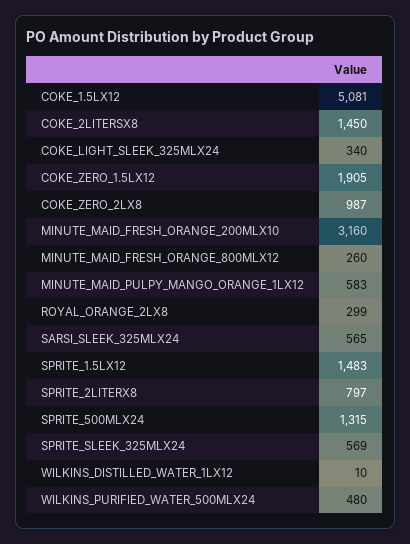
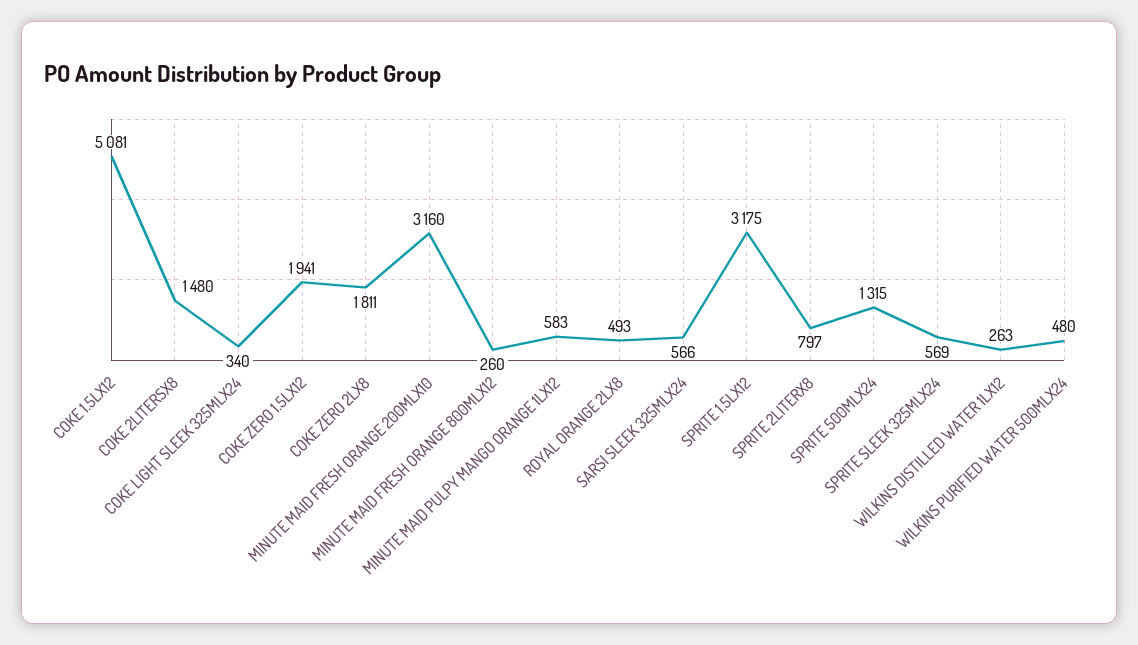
  {
    "COKE_1.5LX12": 5081,
-   "COKE_2LITERSX8": 1450,
+   "COKE_2LITERSX8": 1480,
    "COKE_LIGHT_SLEEK_325MLX24": 340,
-   "COKE_ZERO_1.5LX12": 1905,
+   "COKE_ZERO_1.5LX12": 1941,
-   "COKE_ZERO_2LX8": 987,
+   "COKE_ZERO_2LX8": 1811,
    "MINUTE_MAID_FRESH_ORANGE_200MLX10": 3160,
    "MINUTE_MAID_FRESH_ORANGE_800MLX12": 260,
    "MINUTE_MAID_PULPY_MANGO_ORANGE_1LX12": 583,
-   "ROYAL_ORANGE_2LX8": 299,
+   "ROYAL_ORANGE_2LX8": 493,
-   "SARSI_SLEEK_325MLX24": 565,
+   "SARSI_SLEEK_325MLX24": 566,
-   "SPRITE_1.5LX12": 1483,
+   "SPRITE_1.5LX12": 3175,
    "SPRITE_2LITERX8": 797,
    "SPRITE_500MLX24": 1315,
    "SPRITE_SLEEK_325MLX24": 569,
-   "WILKINS_DISTILLED_WATER_1LX12": 10,
+   "WILKINS_DISTILLED_WATER_1LX12": 263,
    "WILKINS_PURIFIED_WATER_500MLX24": 480
  }

